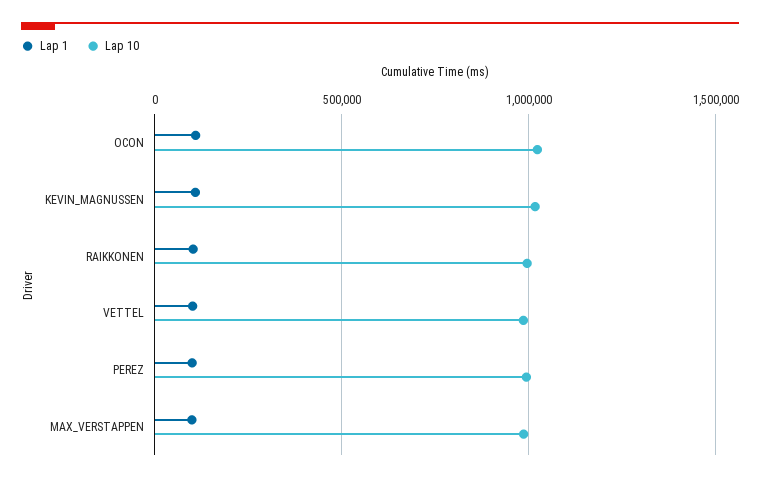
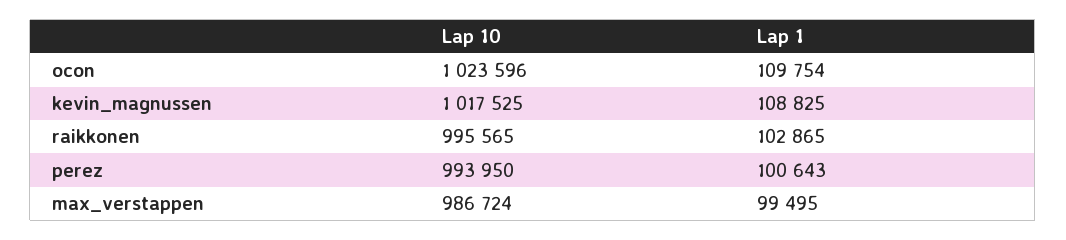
  {
    "Lap 1": {
      "OCON": 109754,
      "KEVIN_MAGNUSSEN": 108825,
      "RAIKKONEN": 102865,
-     "VETTEL": 100000,
      "PEREZ": 100643,
      "MAX_VERSTAPPEN": 99495
    },
    "Lap 10": {
      "OCON": 1023596,
      "KEVIN_MAGNUSSEN": 1017525,
      "RAIKKONEN": 995565,
-     "VETTEL": 1000000,
      "PEREZ": 993950,
      "MAX_VERSTAPPEN": 986724
    }
  }

